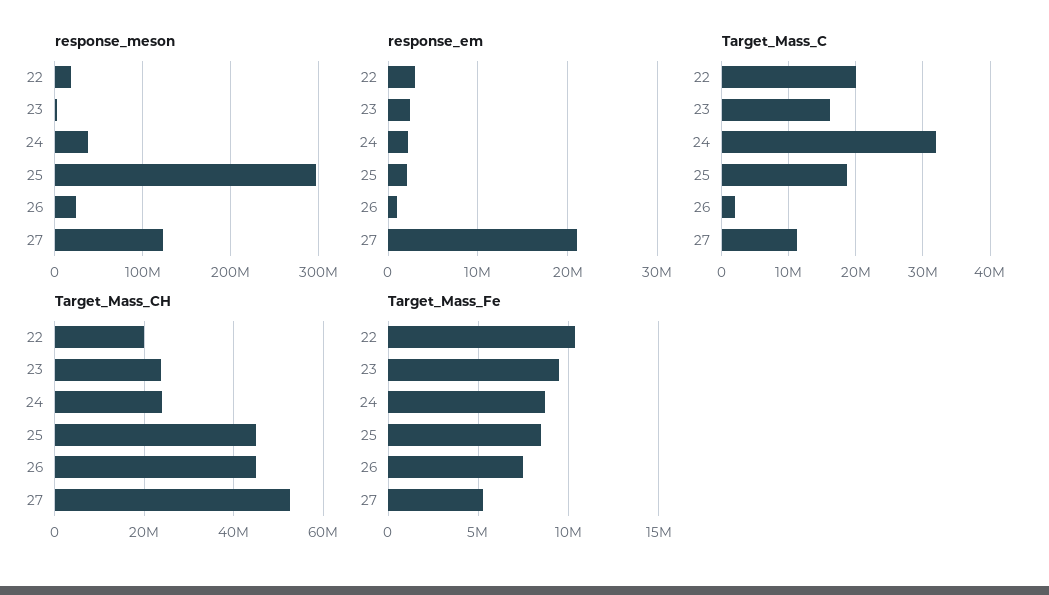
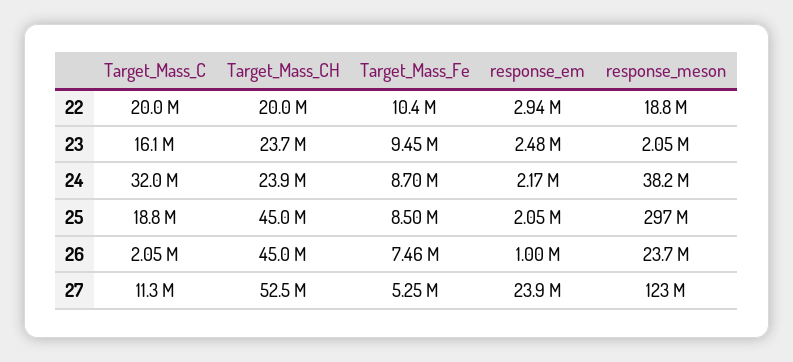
  {
    "response_meson": {
      "22": 18800000,
      "23": 2050000,
      "24": 38200000,
      "25": 297000000,
      "26": 23700000,
      "27": 123000000
    },
    "response_em": {
      "22": 2940000,
      "23": 2480000,
      "24": 2170000,
      "25": 2050000,
      "26": 1000000,
-     "27": 21000000
+     "27": 23900000
    },
    "Target_Mass_C": {
      "22": 20000000,
      "23": 16100000,
      "24": 32000000,
      "25": 18800000,
      "26": 2050000,
      "27": 11300000
    },
    "Target_Mass_CH": {
      "22": 20000000,
      "23": 23700000,
      "24": 23900000,
      "25": 45000000,
      "26": 45000000,
      "27": 52500000
    },
    "Target_Mass_Fe": {
      "22": 10400000,
      "23": 9450000,
      "24": 8700000,
      "25": 8500000,
      "26": 7460000,
      "27": 5250000
    }
  }

